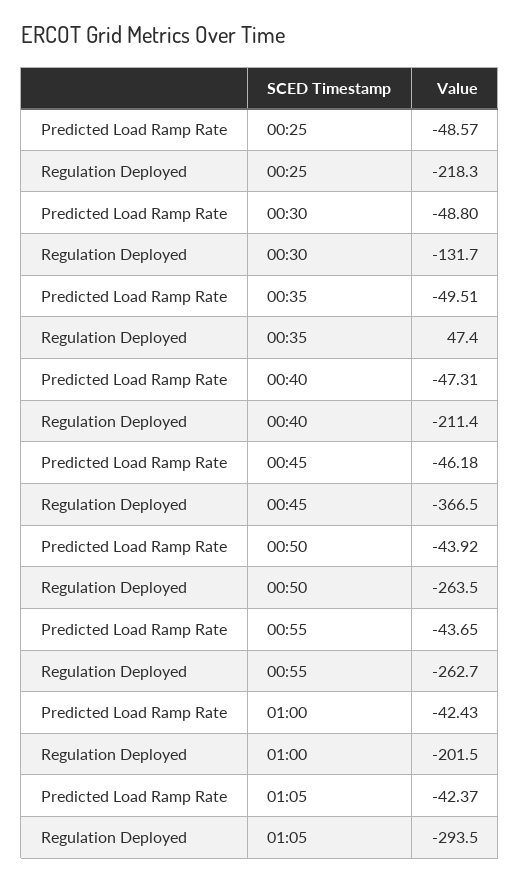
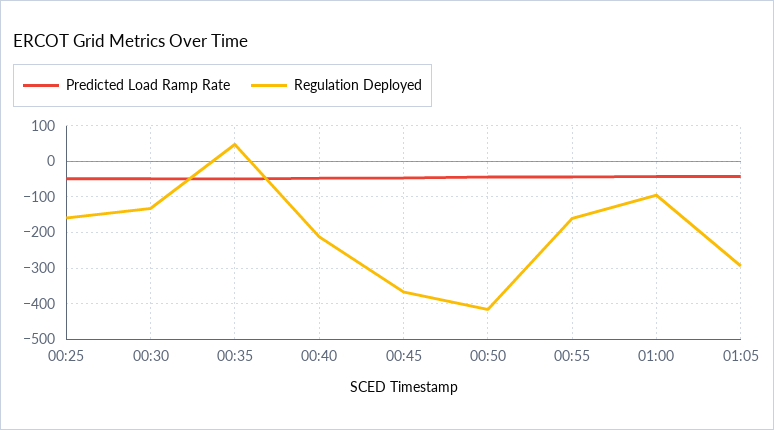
  {
    "Predicted Load Ramp Rate": {
      "00:25": -48.57,
      "00:30": -48.8,
      "00:35": -49.51,
      "00:40": -47.31,
      "00:45": -46.18,
      "00:50": -43.92,
      "00:55": -43.65,
      "01:00": -42.43,
      "01:05": -42.37
    },
    "Regulation Deployed": {
-     "00:25": -218.3,
+     "00:25": -160,
      "00:30": -131.7,
      "00:35": 47.4,
      "00:40": -211.4,
      "00:45": -366.5,
-     "00:50": -263.5,
+     "00:50": -420,
-     "00:55": -262.7,
+     "00:55": -160,
-     "01:00": -201.5,
+     "01:00": -100,
      "01:05": -293.5
    }
  }

